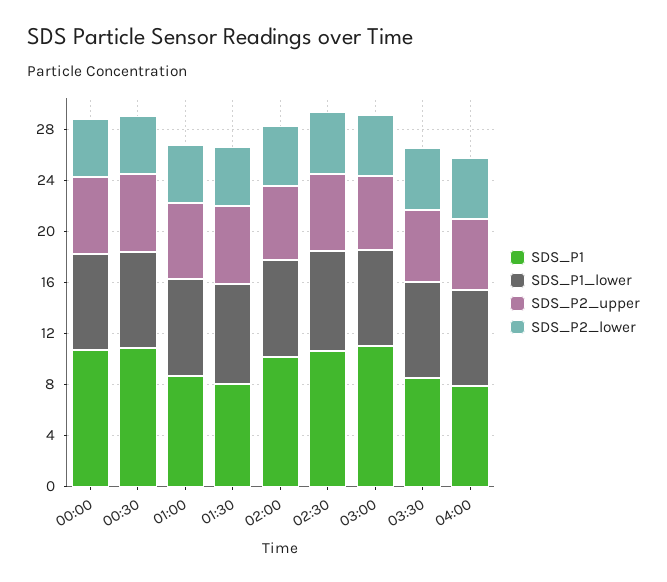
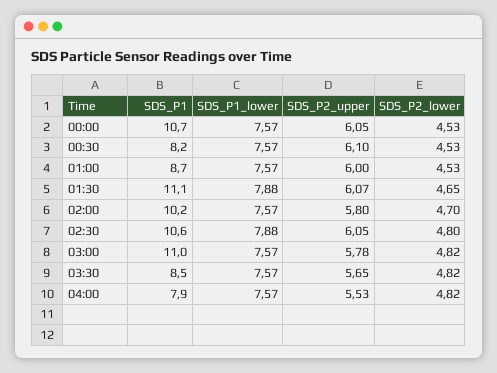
  {
    "SDS_P1": {
      "00:00": 10.7,
-     "00:30": 11,
+     "00:30": 8.2,
      "01:00": 8.7,
-     "01:30": 8,
+     "01:30": 11.1,
      "02:00": 10.2,
      "02:30": 10.6,
      "03:00": 11,
      "03:30": 8.5,
      "04:00": 7.9
    },
    "SDS_P1_lower": {
      "00:00": 7.57,
      "00:30": 7.57,
      "01:00": 7.57,
      "01:30": 7.88,
      "02:00": 7.57,
      "02:30": 7.88,
      "03:00": 7.57,
      "03:30": 7.57,
      "04:00": 7.57
    },
    "SDS_P2_upper": {
      "00:00": 6.05,
      "00:30": 6.1,
      "01:00": 6,
      "01:30": 6.07,
      "02:00": 5.8,
      "02:30": 6.05,
      "03:00": 5.78,
      "03:30": 5.65,
      "04:00": 5.53
    },
    "SDS_P2_lower": {
      "00:00": 4.53,
      "00:30": 4.53,
      "01:00": 4.53,
      "01:30": 4.65,
      "02:00": 4.7,
      "02:30": 4.8,
      "03:00": 4.82,
      "03:30": 4.82,
      "04:00": 4.82
    }
  }

